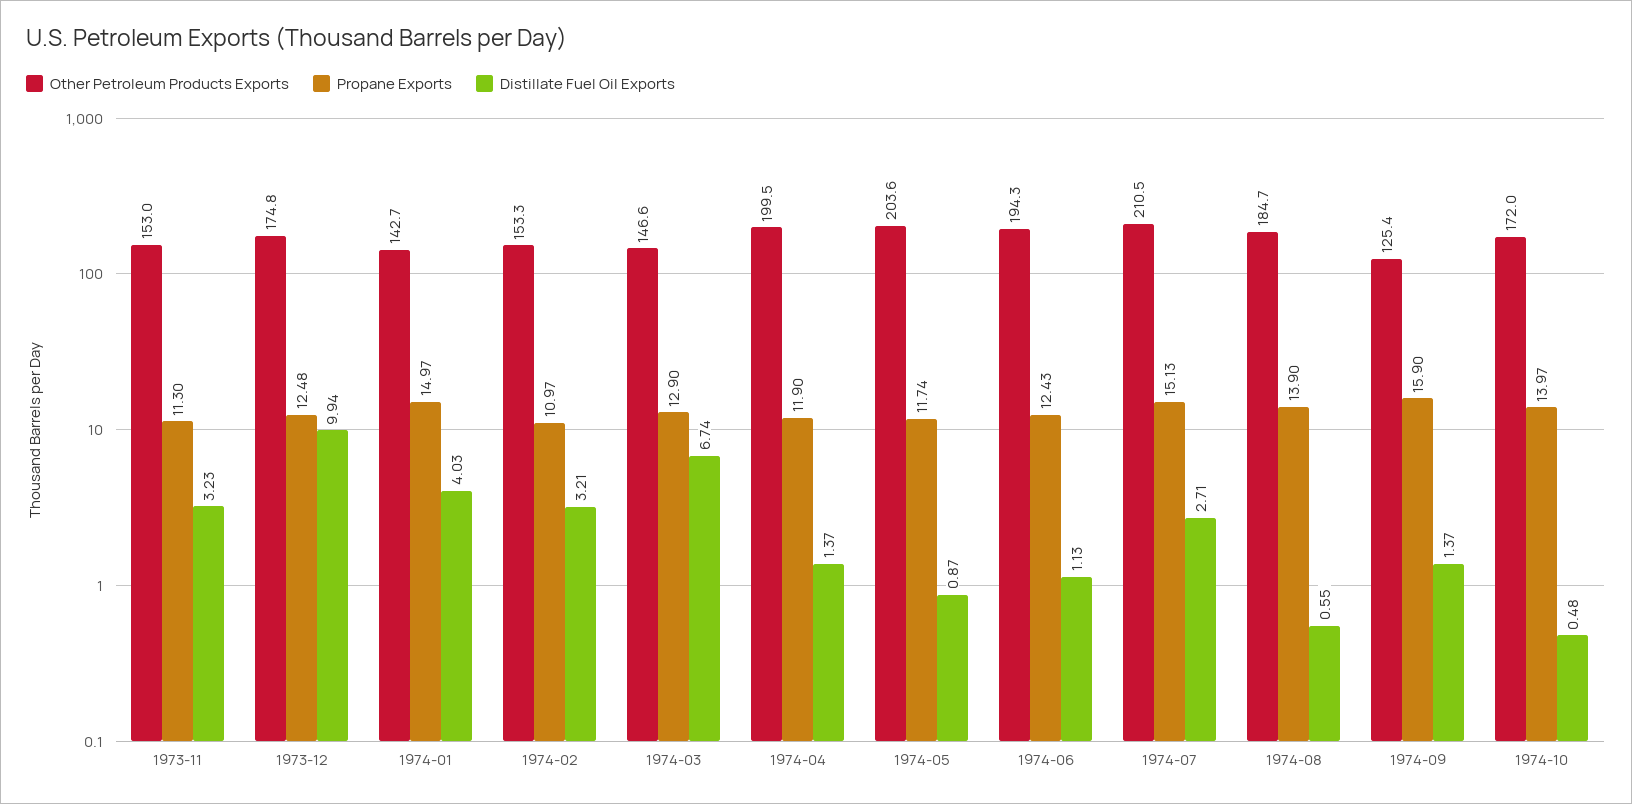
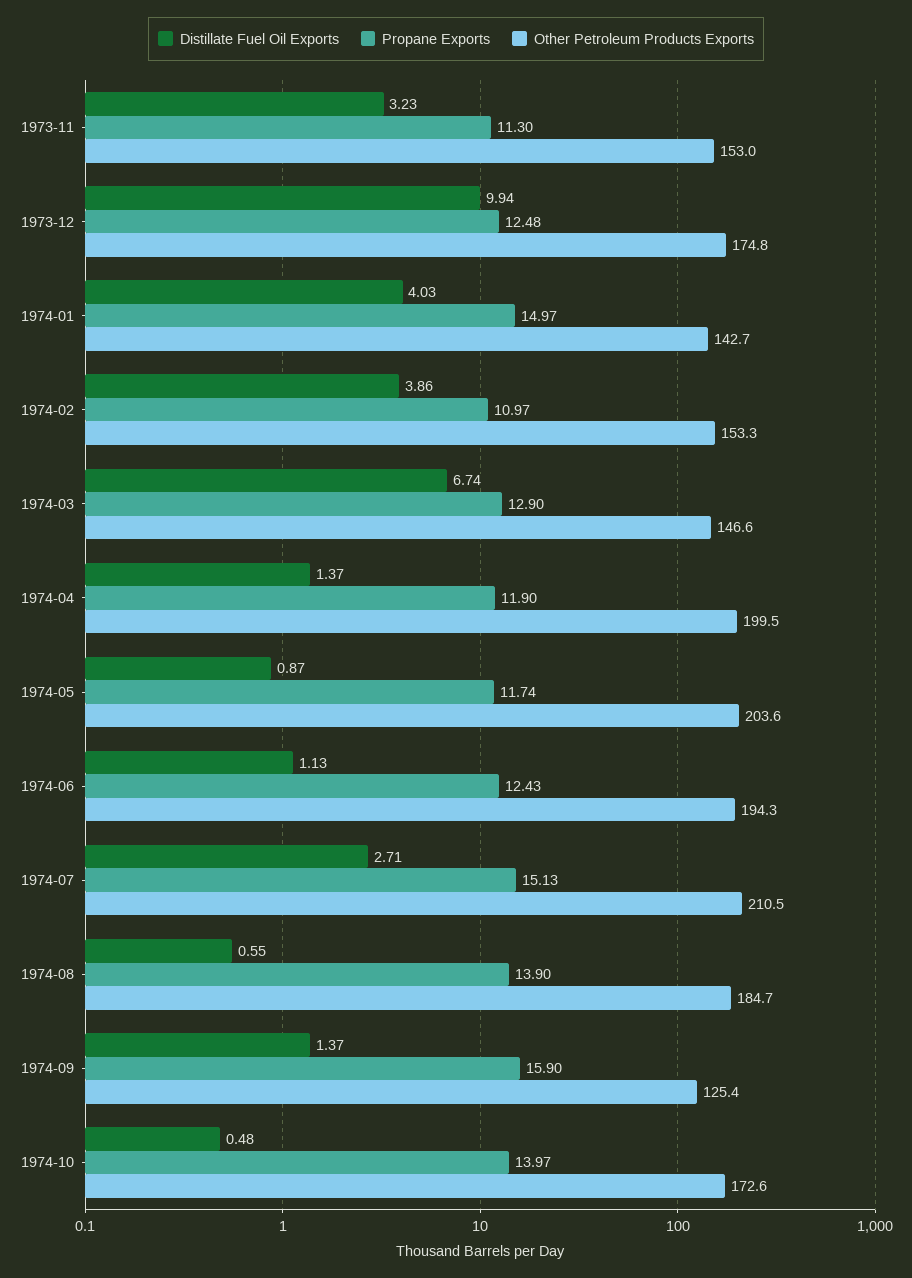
  {
    "Other Petroleum Products Exports": {
      "1973-11": 153,
      "1973-12": 174.8,
      "1974-01": 142.7,
      "1974-02": 153.3,
      "1974-03": 146.6,
      "1974-04": 199.5,
      "1974-05": 203.6,
      "1974-06": 194.3,
      "1974-07": 210.5,
      "1974-08": 184.7,
      "1974-09": 125.4,
-     "1974-10": 172
+     "1974-10": 172.6
    },
    "Propane Exports": {
      "1973-11": 11.3,
      "1973-12": 12.48,
      "1974-01": 14.97,
      "1974-02": 10.97,
      "1974-03": 12.9,
      "1974-04": 11.9,
      "1974-05": 11.74,
      "1974-06": 12.43,
      "1974-07": 15.13,
      "1974-08": 13.9,
      "1974-09": 15.9,
      "1974-10": 13.97
    },
    "Distillate Fuel Oil Exports": {
      "1973-11": 3.23,
      "1973-12": 9.94,
      "1974-01": 4.03,
-     "1974-02": 3.21,
+     "1974-02": 3.86,
      "1974-03": 6.74,
      "1974-04": 1.37,
      "1974-05": 0.87,
      "1974-06": 1.13,
      "1974-07": 2.71,
      "1974-08": 0.55,
      "1974-09": 1.37,
      "1974-10": 0.48
    }
  }

